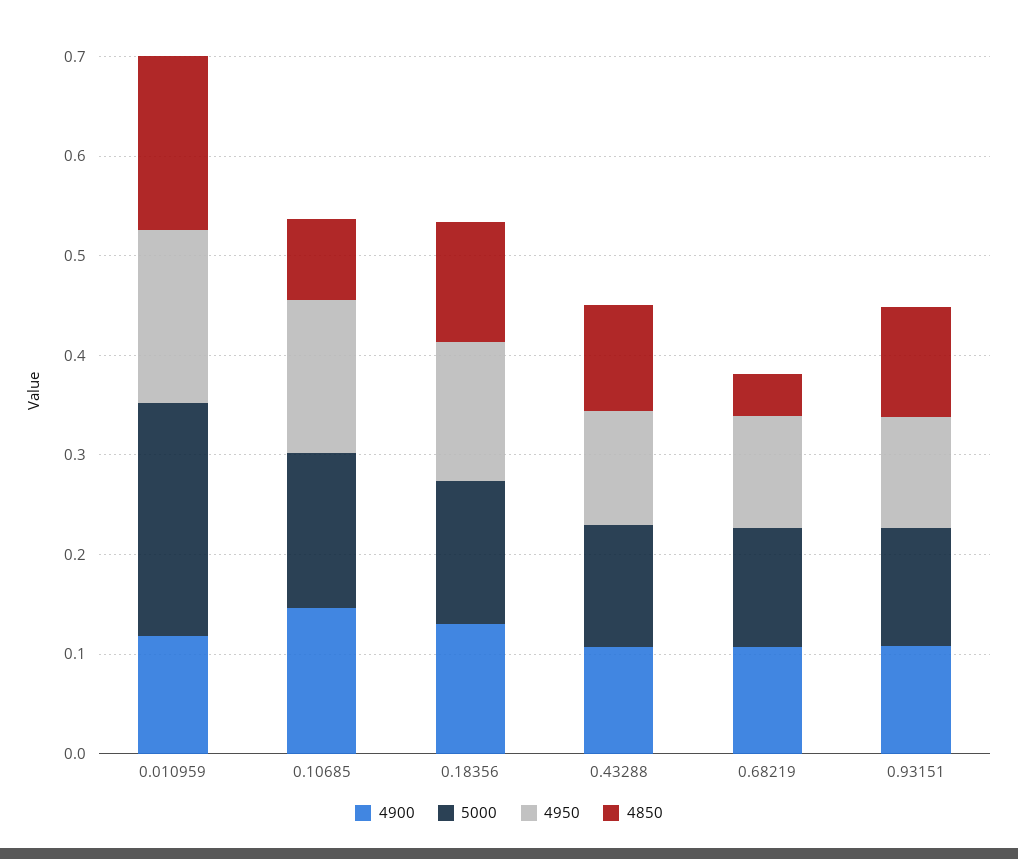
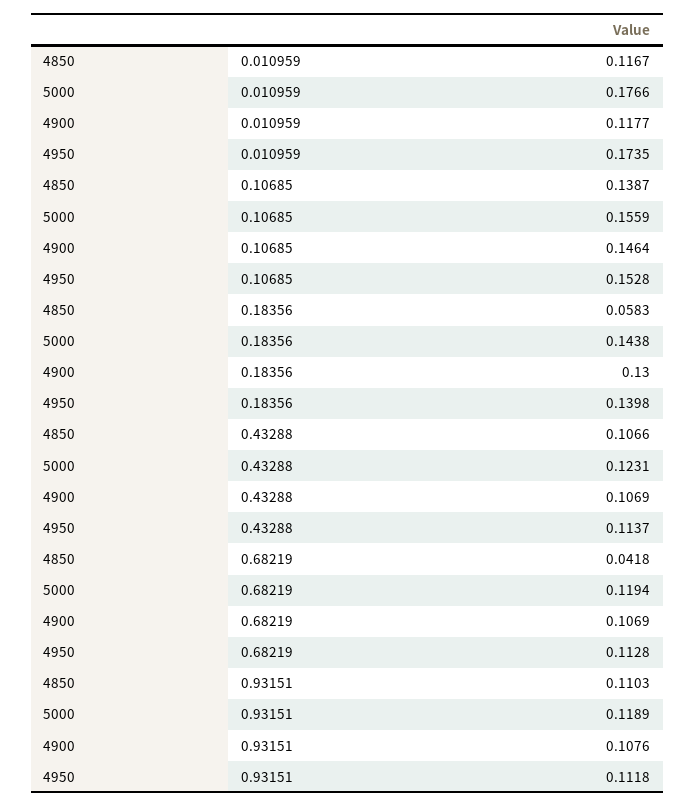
  {
    "4900": {
      "0.010959": 0.1177,
      "0.10685": 0.1464,
      "0.18356": 0.13,
      "0.43288": 0.1069,
      "0.68219": 0.1069,
      "0.93151": 0.1076
    },
    "5000": {
-     "0.010959": 0.24,
+     "0.010959": 0.1766,
      "0.10685": 0.1559,
      "0.18356": 0.1438,
      "0.43288": 0.1231,
      "0.68219": 0.1194,
      "0.93151": 0.1189
    },
    "4950": {
      "0.010959": 0.1735,
      "0.10685": 0.1528,
      "0.18356": 0.1398,
      "0.43288": 0.1137,
      "0.68219": 0.1128,
      "0.93151": 0.1118
    },
    "4850": {
-     "0.010959": 0.18,
+     "0.010959": 0.1167,
-     "0.10685": 0.08,
+     "0.10685": 0.1387,
-     "0.18356": 0.12,
+     "0.18356": 0.0583,
      "0.43288": 0.1066,
      "0.68219": 0.0418,
      "0.93151": 0.1103
    }
  }

